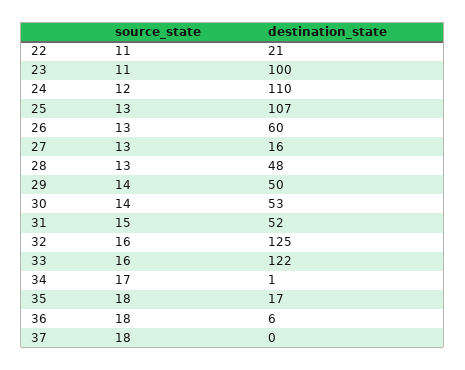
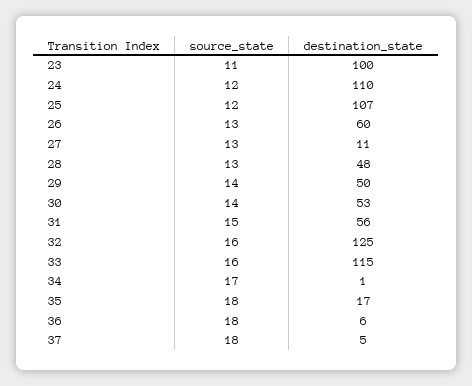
  {
    "source_state": {
-     "22": 11,
      "23": 11,
      "24": 12,
-     "25": 13,
+     "25": 12,
      "26": 13,
      "27": 13,
      "28": 13,
      "29": 14,
      "30": 14,
      "31": 15,
      "32": 16,
      "33": 16,
      "34": 17,
      "35": 18,
      "36": 18,
      "37": 18
    },
    "destination_state": {
-     "22": 21,
      "23": 100,
      "24": 110,
      "25": 107,
      "26": 60,
-     "27": 16,
+     "27": 11,
      "28": 48,
      "29": 50,
      "30": 53,
-     "31": 52,
+     "31": 56,
      "32": 125,
-     "33": 122,
+     "33": 115,
      "34": 1,
      "35": 17,
      "36": 6,
-     "37": 0
+     "37": 5
    }
  }

